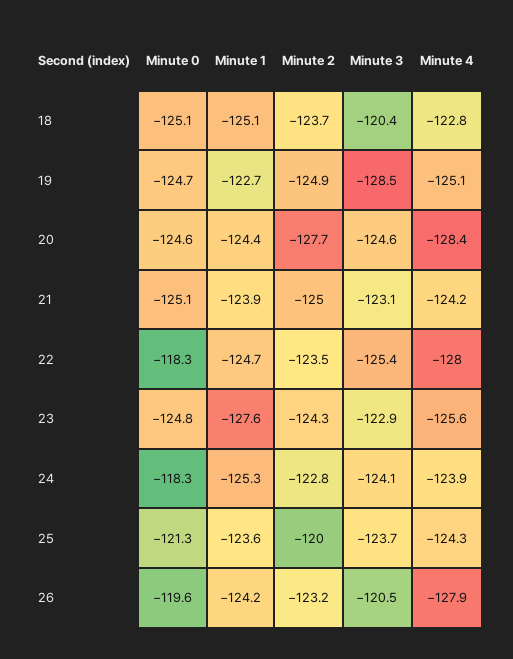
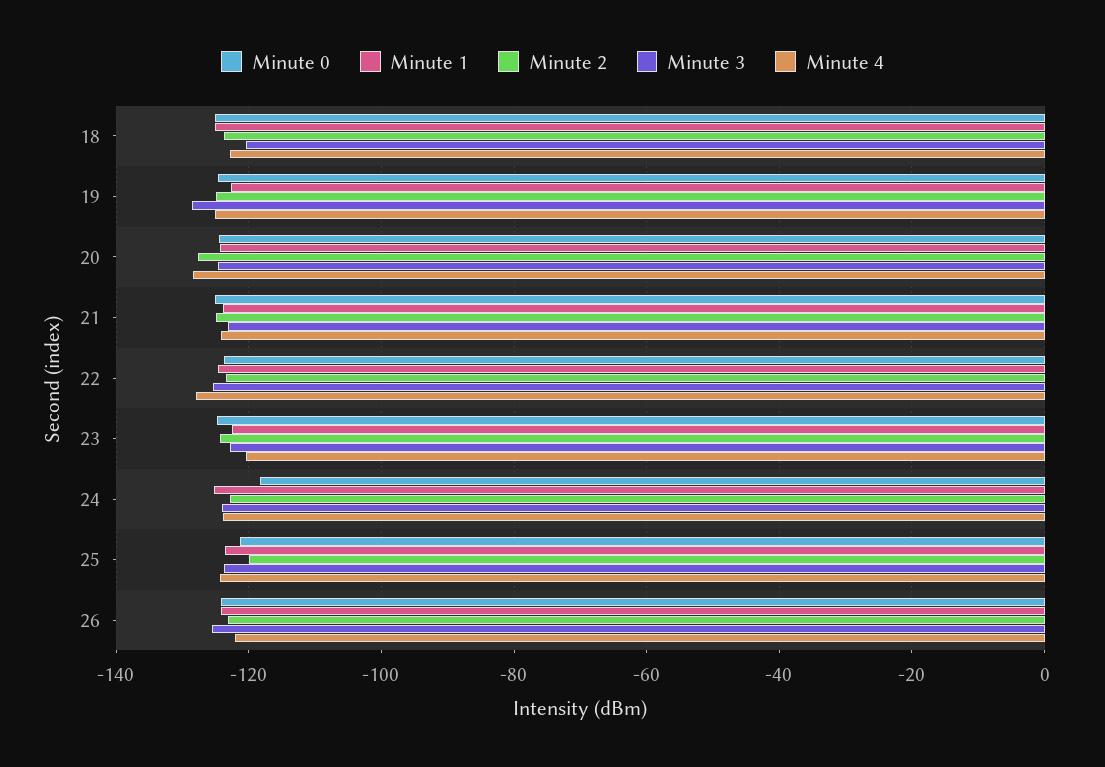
  {
    "Minute 0": {
      "18": -125.1,
      "19": -124.7,
      "20": -124.6,
      "21": -125.1,
-     "22": -118.3,
+     "22": -124,
      "23": -124.8,
      "24": -118.3,
      "25": -121.3,
-     "26": -119.6
+     "26": -124
    },
    "Minute 1": {
      "18": -125.1,
      "19": -122.7,
      "20": -124.4,
      "21": -123.9,
      "22": -124.7,
-     "23": -127.6,
+     "23": -122,
      "24": -125.3,
      "25": -123.6,
      "26": -124.2
    },
    "Minute 2": {
      "18": -123.7,
      "19": -124.9,
      "20": -127.7,
      "21": -125,
      "22": -123.5,
      "23": -124.3,
      "24": -122.8,
      "25": -120,
      "26": -123.2
    },
    "Minute 3": {
      "18": -120.4,
      "19": -128.5,
      "20": -124.6,
      "21": -123.1,
      "22": -125.4,
      "23": -122.9,
      "24": -124.1,
      "25": -123.7,
-     "26": -120.5
+     "26": -126
    },
    "Minute 4": {
      "18": -122.8,
      "19": -125.1,
      "20": -128.4,
      "21": -124.2,
      "22": -128,
-     "23": -125.6,
+     "23": -120,
      "24": -123.9,
      "25": -124.3,
-     "26": -127.9
+     "26": -122
    }
  }

